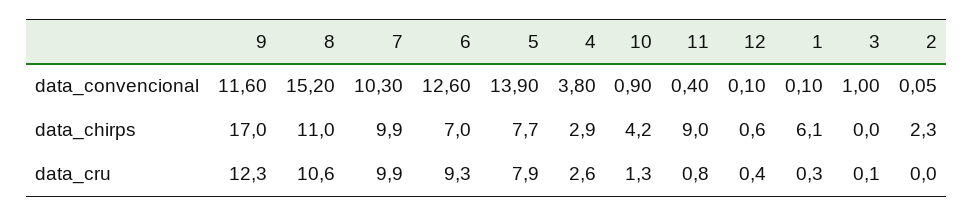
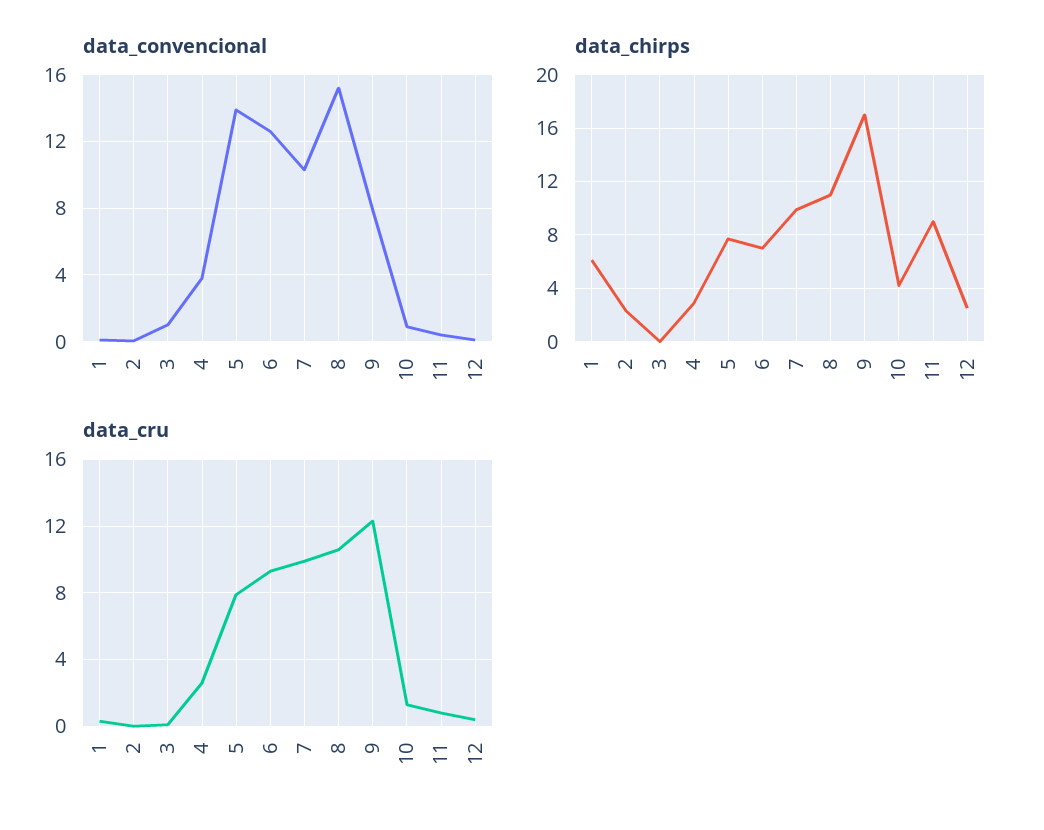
  {
    "data_convencional": {
-     "9": 11.6,
+     "9": 8,
      "8": 15.2,
      "7": 10.3,
      "6": 12.6,
      "5": 13.9,
      "4": 3.8,
      "10": 0.9,
      "11": 0.4,
      "12": 0.1,
      "1": 0.1,
      "3": 1,
      "2": 0.05
    },
    "data_chirps": {
      "9": 17,
      "8": 11,
      "7": 9.9,
      "6": 7,
      "5": 7.7,
      "4": 2.9,
      "10": 4.2,
      "11": 9,
-     "12": 0.6,
+     "12": 2.5,
      "1": 6.1,
      "3": 0,
      "2": 2.3
    },
    "data_cru": {
      "9": 12.3,
      "8": 10.6,
      "7": 9.9,
      "6": 9.3,
      "5": 7.9,
      "4": 2.6,
      "10": 1.3,
      "11": 0.8,
      "12": 0.4,
      "1": 0.3,
      "3": 0.1,
      "2": 0
    }
  }

